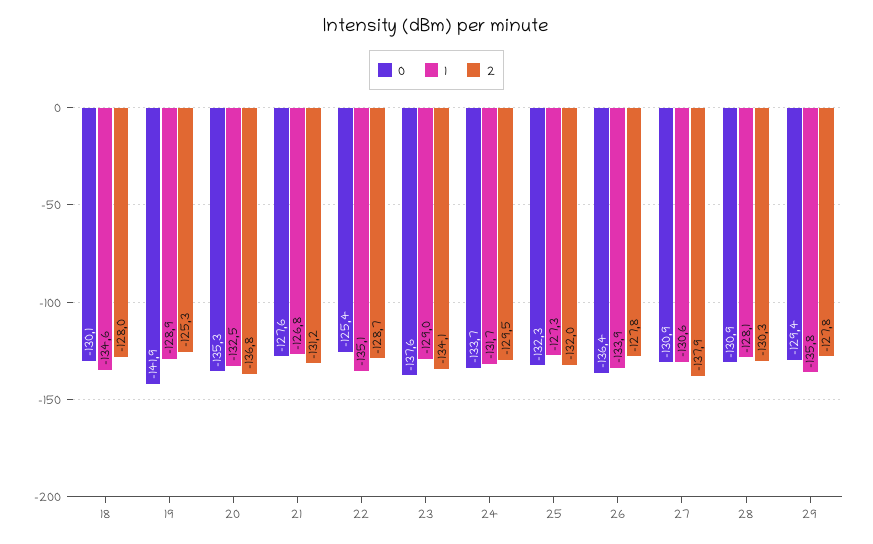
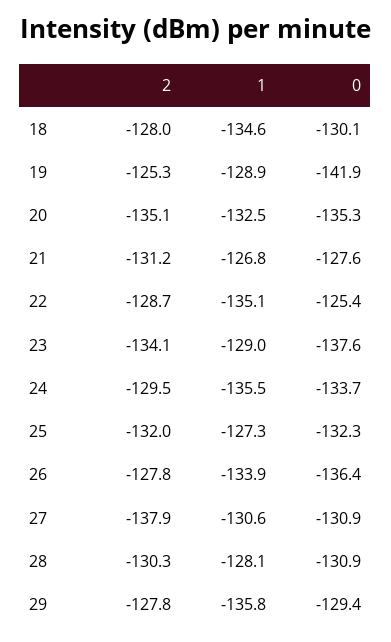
  {
    "0": {
      "18": -130.1,
      "19": -141.9,
      "20": -135.3,
      "21": -127.6,
      "22": -125.4,
      "23": -137.6,
      "24": -133.7,
      "25": -132.3,
      "26": -136.4,
      "27": -130.9,
      "28": -130.9,
      "29": -129.4
    },
    "1": {
      "18": -134.6,
      "19": -128.9,
      "20": -132.5,
      "21": -126.8,
      "22": -135.1,
      "23": -129,
-     "24": -131.7,
+     "24": -135.5,
      "25": -127.3,
      "26": -133.9,
      "27": -130.6,
      "28": -128.1,
      "29": -135.8
    },
    "2": {
      "18": -128,
      "19": -125.3,
-     "20": -136.8,
+     "20": -135.1,
      "21": -131.2,
      "22": -128.7,
      "23": -134.1,
      "24": -129.5,
      "25": -132,
      "26": -127.8,
      "27": -137.9,
      "28": -130.3,
      "29": -127.8
    }
  }

